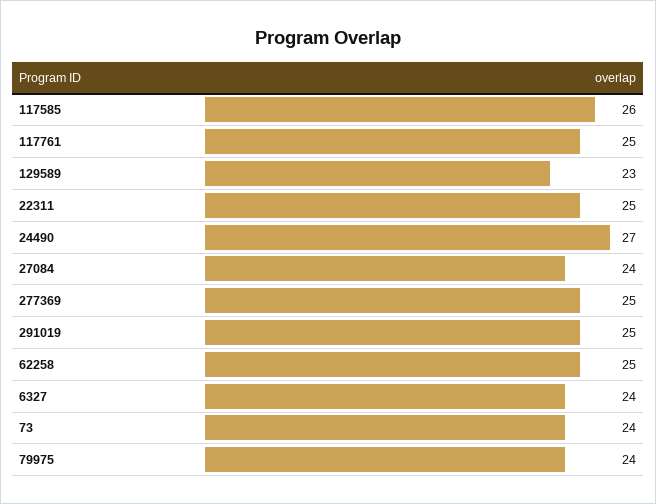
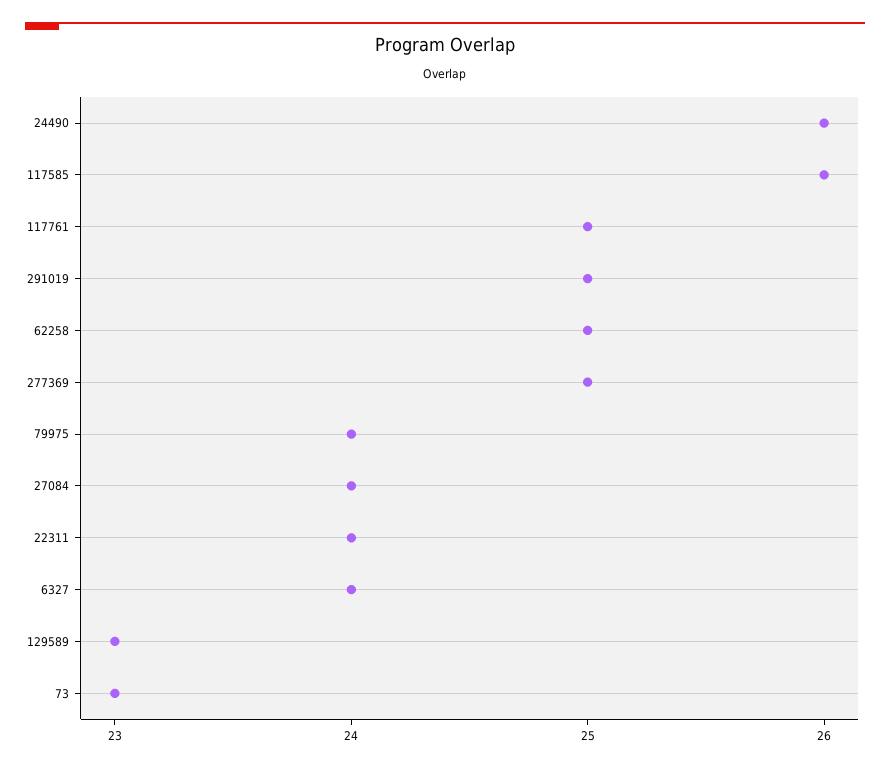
  {
    "117585": 26,
    "117761": 25,
    "129589": 23,
-   "22311": 25,
+   "22311": 24,
-   "24490": 27,
+   "24490": 26,
    "27084": 24,
    "277369": 25,
    "291019": 25,
    "62258": 25,
    "6327": 24,
-   "73": 24,
+   "73": 23,
    "79975": 24
  }

